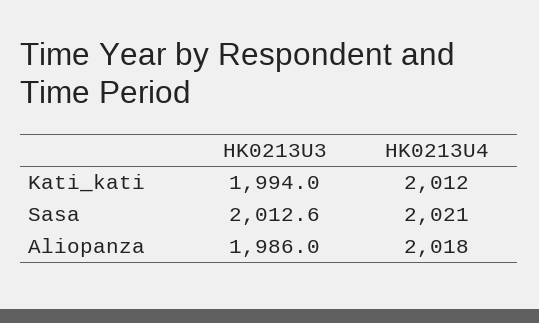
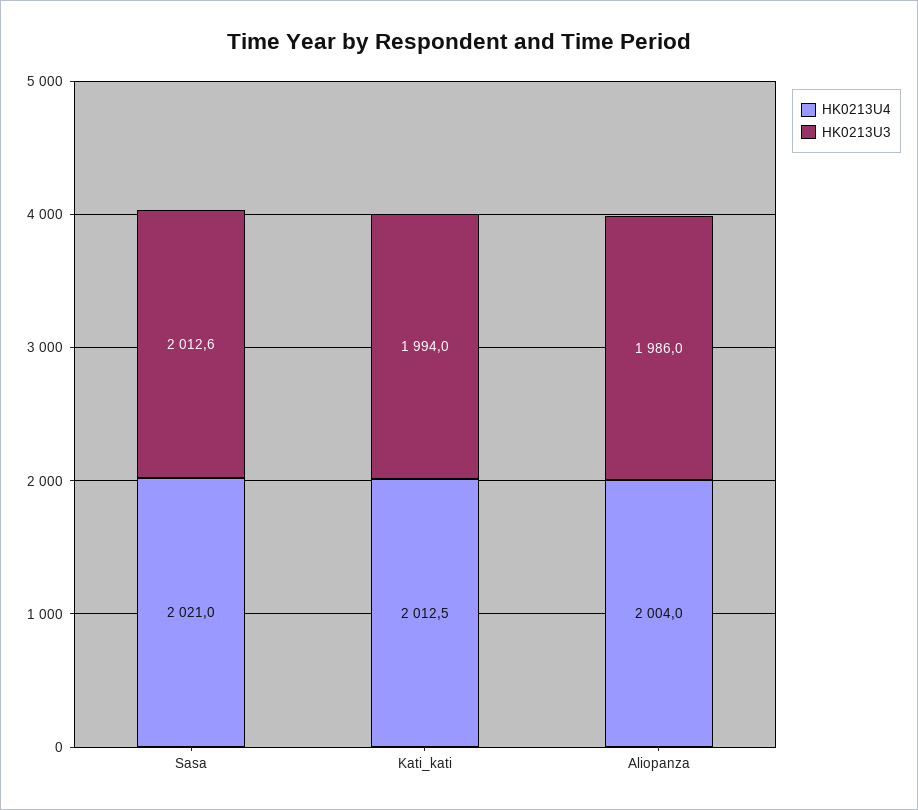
  {
    "HK0213U3": {
      "Kati_kati": 1994,
      "Sasa": 2012.6,
      "Aliopanza": 1986
    },
    "HK0213U4": {
-     "Kati_kati": 2012,
+     "Kati_kati": 2012.5,
      "Sasa": 2021,
-     "Aliopanza": 2018
+     "Aliopanza": 2004
    }
  }

